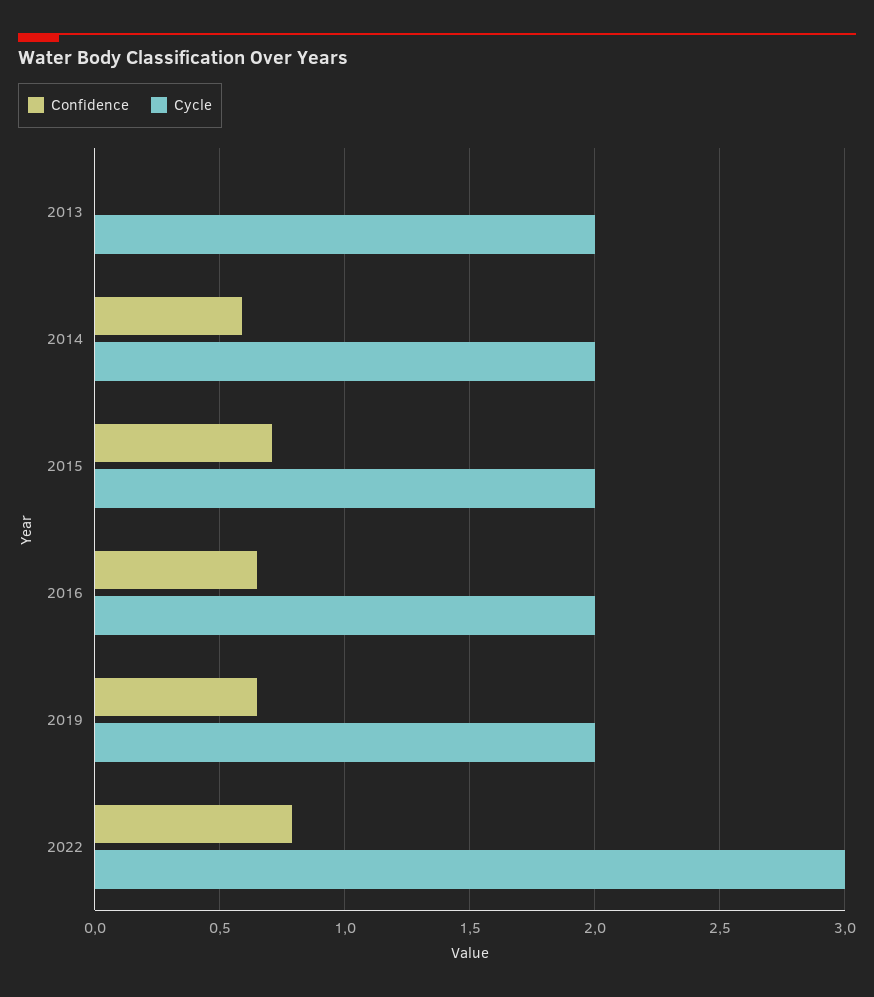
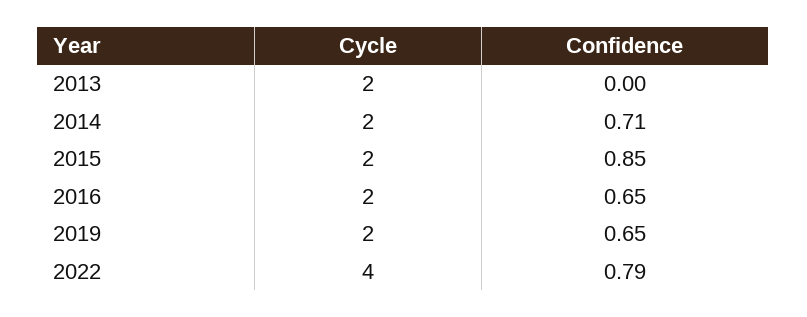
  {
    "Confidence": {
      "2013": 0,
-     "2014": 0.6,
+     "2014": 0.71,
-     "2015": 0.7,
+     "2015": 0.85,
      "2016": 0.65,
      "2019": 0.65,
      "2022": 0.79
    },
    "Cycle": {
      "2013": 2,
      "2014": 2,
      "2015": 2,
      "2016": 2,
      "2019": 2,
-     "2022": 3
+     "2022": 4
    }
  }

